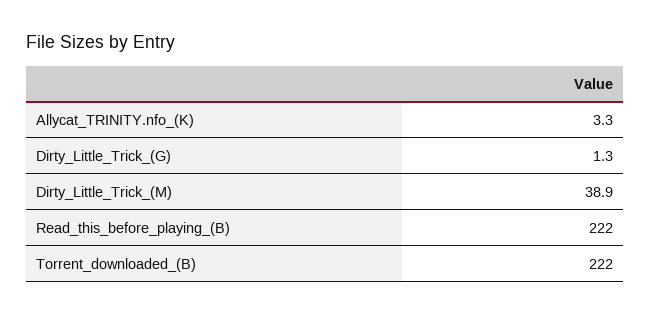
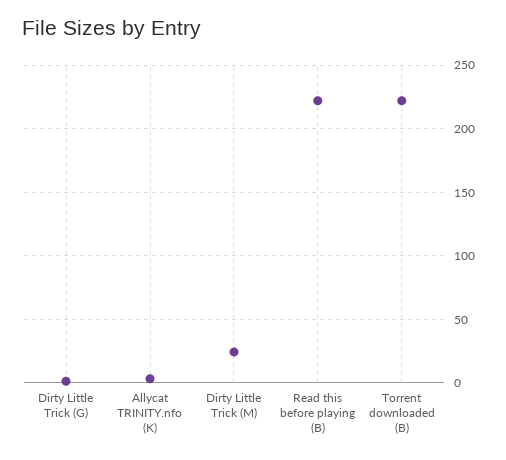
  {
    "Allycat_TRINITY.nfo_(K)": 3.3,
    "Dirty_Little_Trick_(G)": 1.3,
-   "Dirty_Little_Trick_(M)": 38.9,
+   "Dirty_Little_Trick_(M)": 25,
    "Read_this_before_playing_(B)": 222,
    "Torrent_downloaded_(B)": 222
  }

